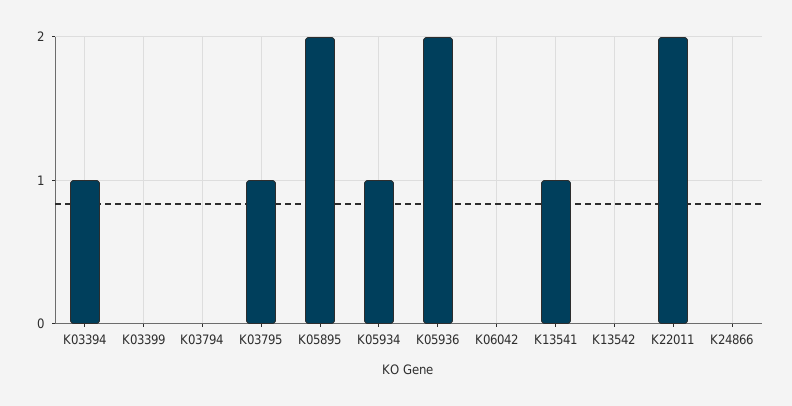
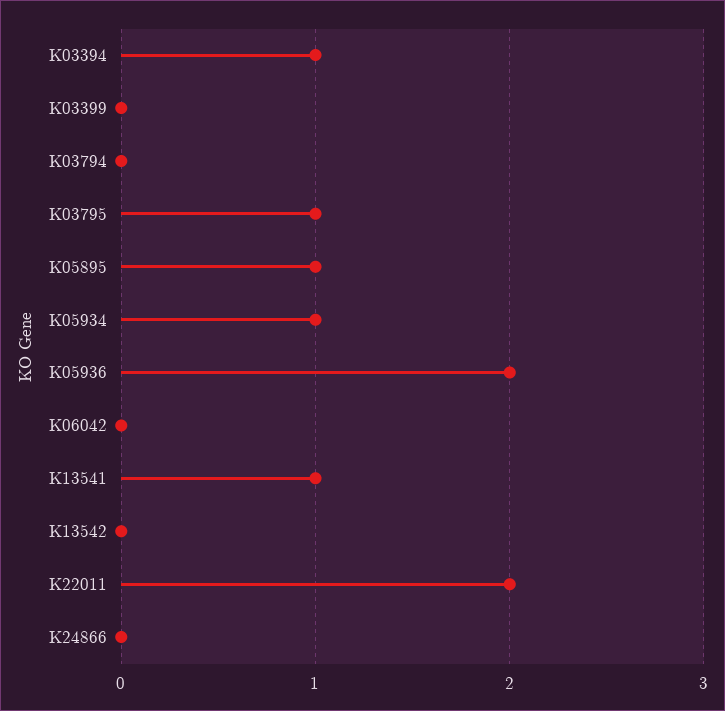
  {
    "K03394": 1,
    "K03399": 0,
    "K03794": 0,
    "K03795": 1,
-   "K05895": 2,
+   "K05895": 1,
    "K05934": 1,
    "K05936": 2,
    "K06042": 0,
    "K13541": 1,
    "K13542": 0,
    "K22011": 2,
    "K24866": 0
  }

